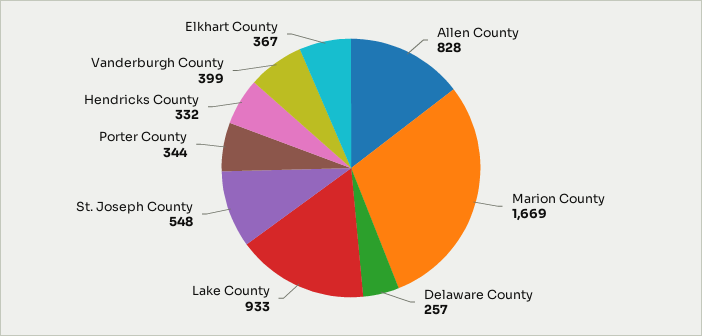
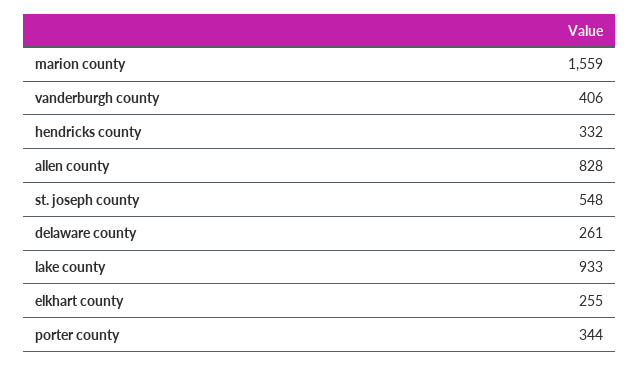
  {
    "Allen County": 828,
-   "Marion County": 1669,
+   "Marion County": 1559,
-   "Delaware County": 257,
+   "Delaware County": 261,
    "Lake County": 933,
    "St. Joseph County": 548,
    "Porter County": 344,
    "Hendricks County": 332,
-   "Vanderburgh County": 399,
+   "Vanderburgh County": 406,
-   "Elkhart County": 367
+   "Elkhart County": 255
  }

